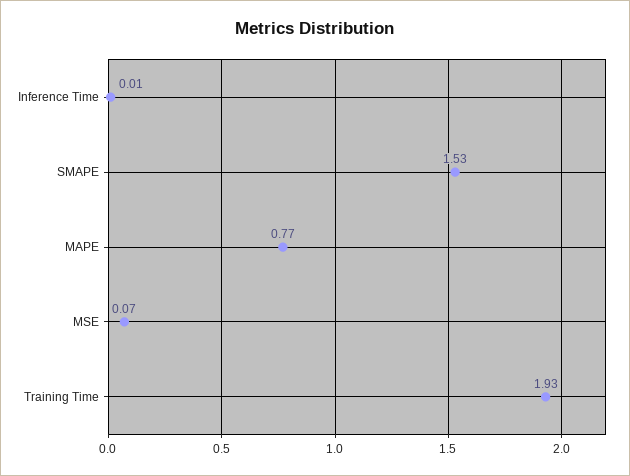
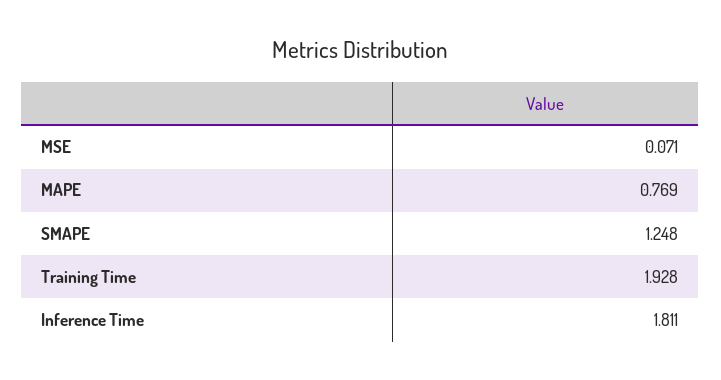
  {
-   "Inference Time": 0.01,
+   "Inference Time": 1.811,
-   "SMAPE": 1.53,
+   "SMAPE": 1.248,
    "MAPE": 0.769,
    "MSE": 0.071,
    "Training Time": 1.928
  }

